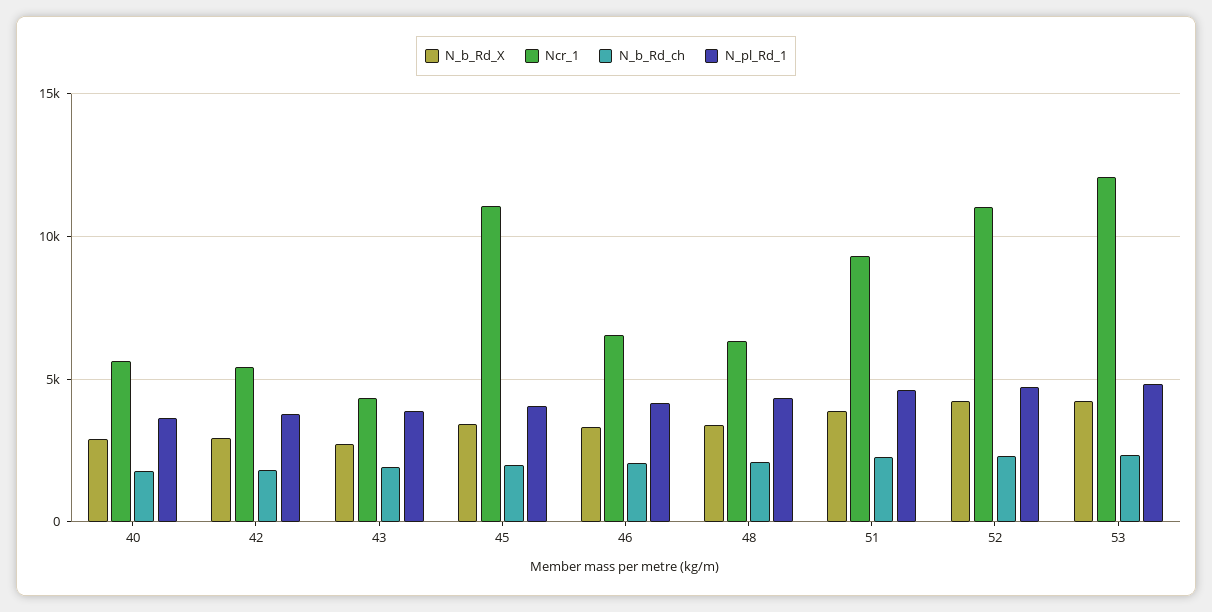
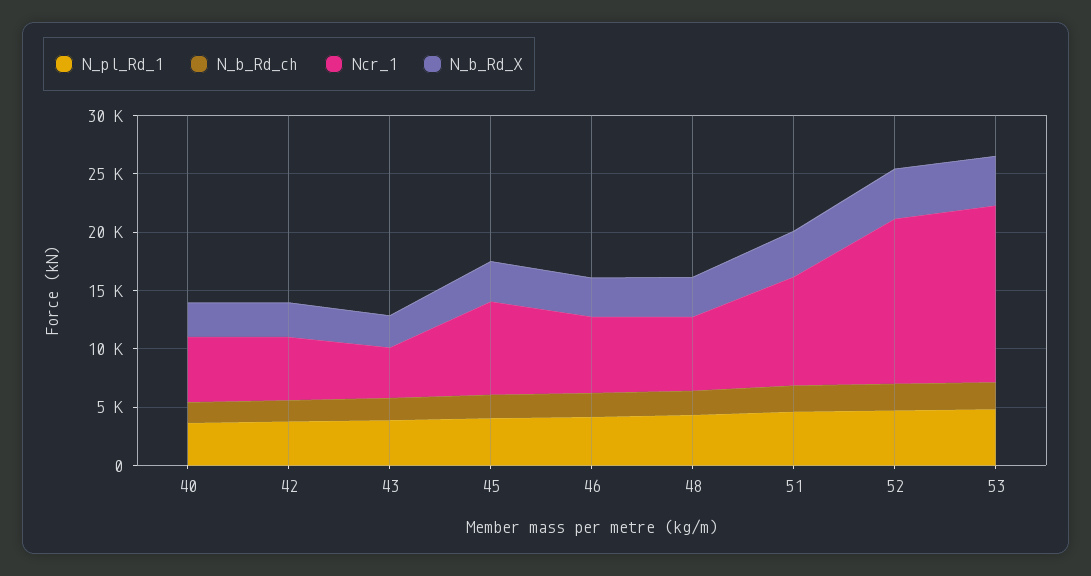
  {
    "N_b_Rd_X": {
      "40": 3000,
      "42": 3000,
      "43": 2500,
      "45": 3500,
      "46": 3500,
      "48": 3500,
      "51": 4000,
      "52": 4000,
      "53": 4000
    },
    "Ncr_1": {
      "40": 5500,
      "42": 5500,
      "43": 4500,
-     "45": 11000,
+     "45": 8000,
      "46": 6500,
      "48": 6500,
      "51": 9500,
-     "52": 11000,
+     "52": 14000,
-     "53": 12000
+     "53": 15000
    },
    "N_b_Rd_ch": {
      "40": 2000,
      "42": 2000,
      "43": 2000,
      "45": 2000,
      "46": 2000,
      "48": 2000,
      "51": 2500,
      "52": 2500,
      "53": 2500
    },
    "N_pl_Rd_1": {
      "40": 3500,
      "42": 4000,
      "43": 4000,
      "45": 4000,
      "46": 4000,
      "48": 4500,
      "51": 4500,
      "52": 4500,
      "53": 5000
    }
  }

